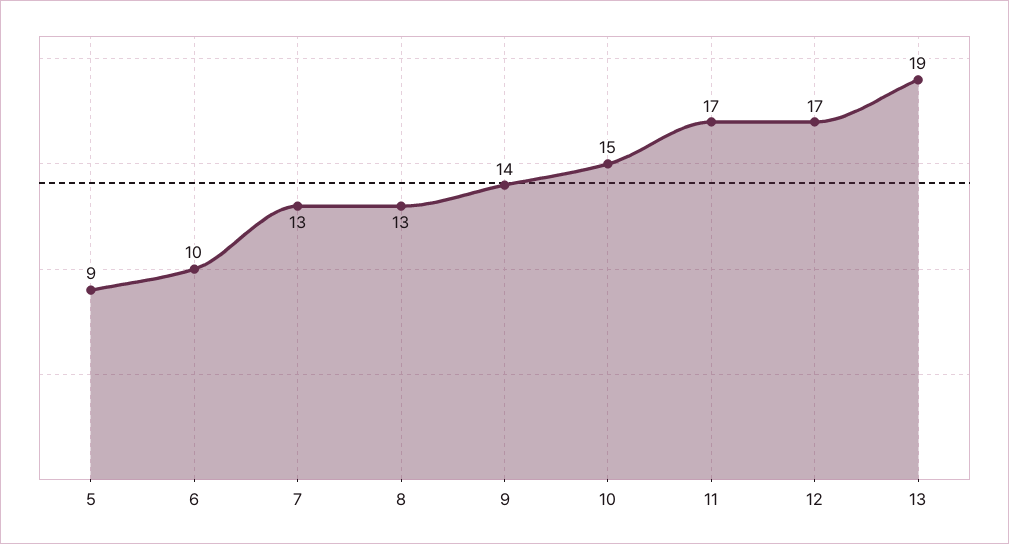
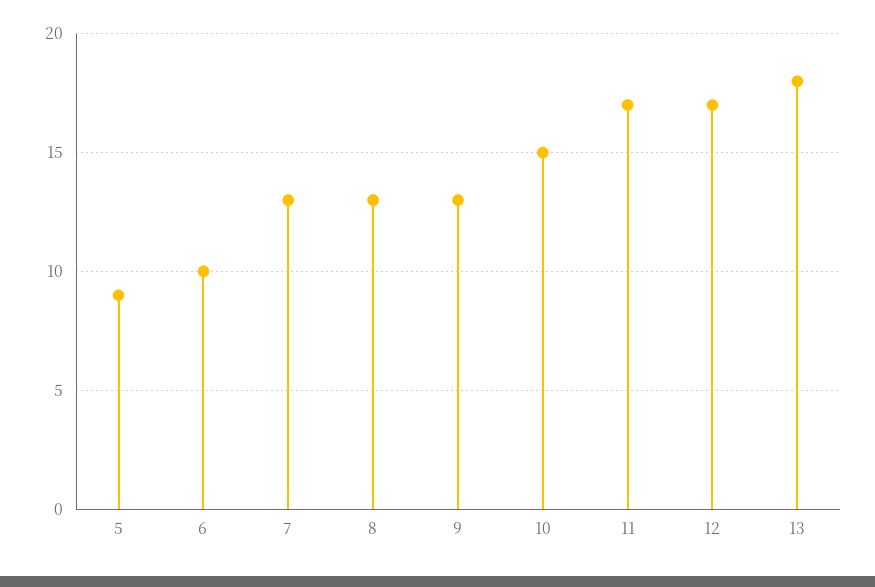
  {
    "5": 9,
    "6": 10,
    "7": 13,
    "8": 13,
-   "9": 14,
+   "9": 13,
    "10": 15,
    "11": 17,
    "12": 17,
-   "13": 19
+   "13": 18
  }

